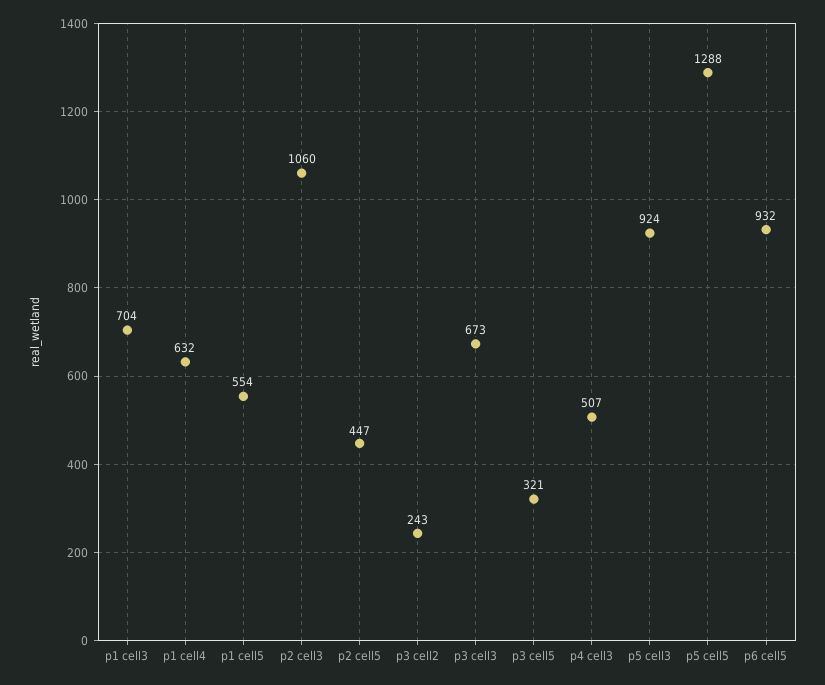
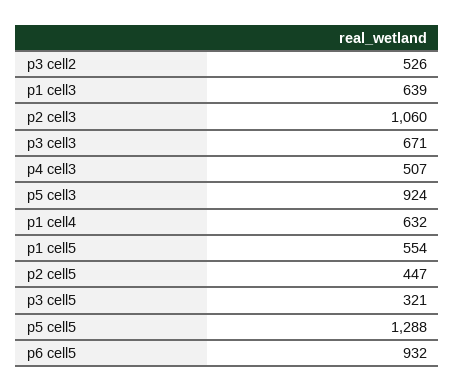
  {
-   "p1 cell3": 704,
+   "p1 cell3": 639,
    "p1 cell4": 632,
    "p1 cell5": 554,
    "p2 cell3": 1060,
    "p2 cell5": 447,
-   "p3 cell2": 243,
+   "p3 cell2": 526,
-   "p3 cell3": 673,
+   "p3 cell3": 671,
    "p3 cell5": 321,
    "p4 cell3": 507,
    "p5 cell3": 924,
    "p5 cell5": 1288,
    "p6 cell5": 932
  }

